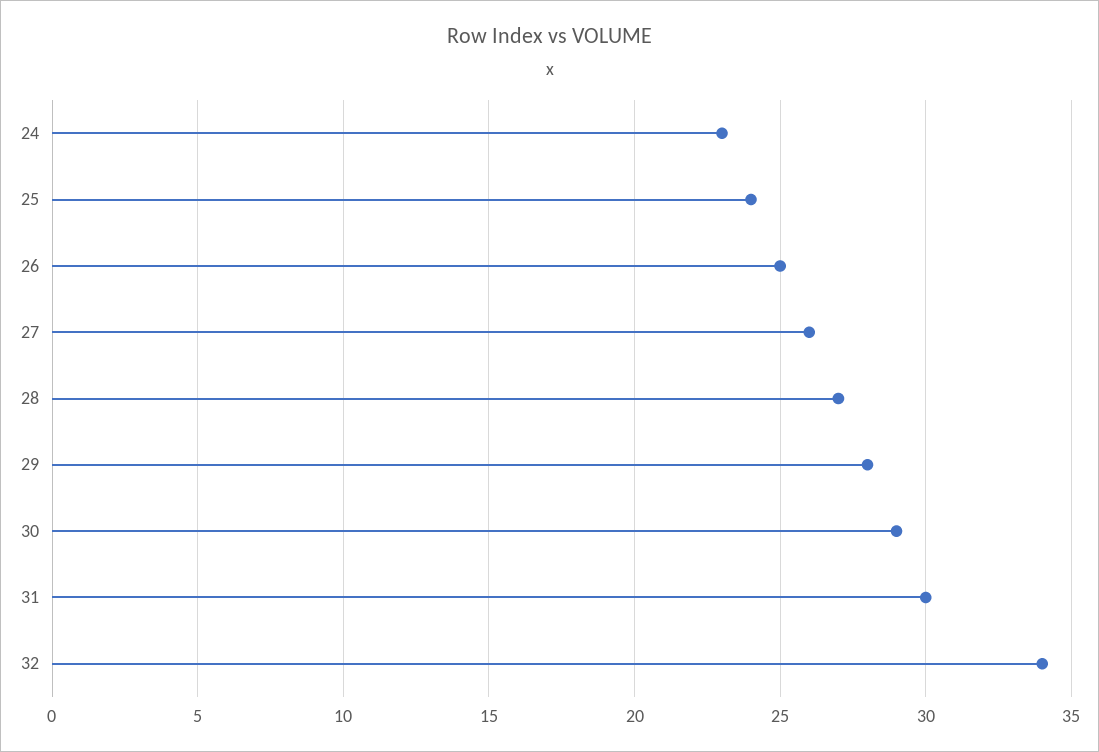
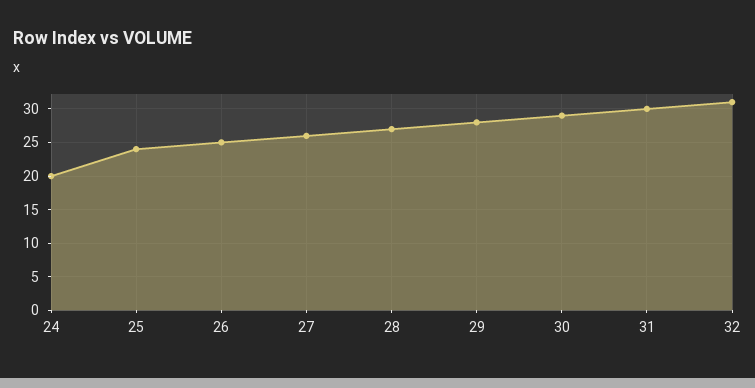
  {
-   "24": 23,
+   "24": 20,
    "25": 24,
    "26": 25,
    "27": 26,
    "28": 27,
    "29": 28,
    "30": 29,
    "31": 30,
-   "32": 34
+   "32": 31
  }

